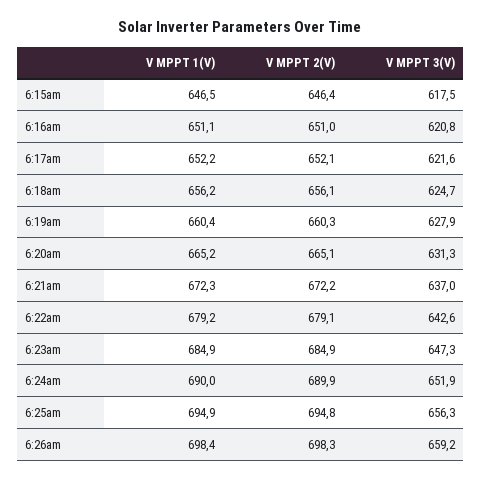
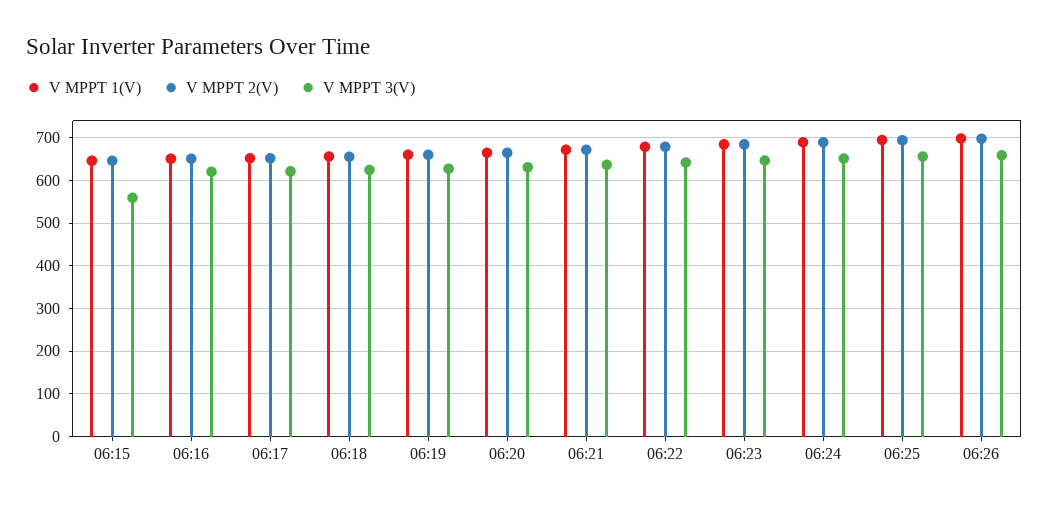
  {
    "V MPPT 1(V)": {
      "6:15am": 646.5,
      "6:16am": 651.1,
      "6:17am": 652.2,
      "6:18am": 656.2,
      "6:19am": 660.4,
      "6:20am": 665.2,
      "6:21am": 672.3,
      "6:22am": 679.2,
      "6:23am": 684.9,
      "6:24am": 690,
      "6:25am": 694.9,
      "6:26am": 698.4
    },
    "V MPPT 2(V)": {
      "6:15am": 646.4,
      "6:16am": 651,
      "6:17am": 652.1,
      "6:18am": 656.1,
      "6:19am": 660.3,
      "6:20am": 665.1,
      "6:21am": 672.2,
      "6:22am": 679.1,
      "6:23am": 684.9,
      "6:24am": 689.9,
      "6:25am": 694.8,
      "6:26am": 698.3
    },
    "V MPPT 3(V)": {
-     "6:15am": 617.5,
+     "6:15am": 560,
      "6:16am": 620.8,
      "6:17am": 621.6,
      "6:18am": 624.7,
      "6:19am": 627.9,
      "6:20am": 631.3,
      "6:21am": 637,
      "6:22am": 642.6,
      "6:23am": 647.3,
      "6:24am": 651.9,
      "6:25am": 656.3,
      "6:26am": 659.2
    }
  }

